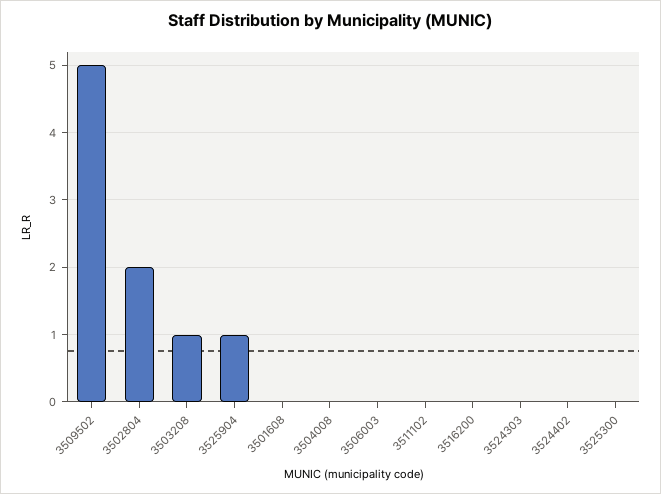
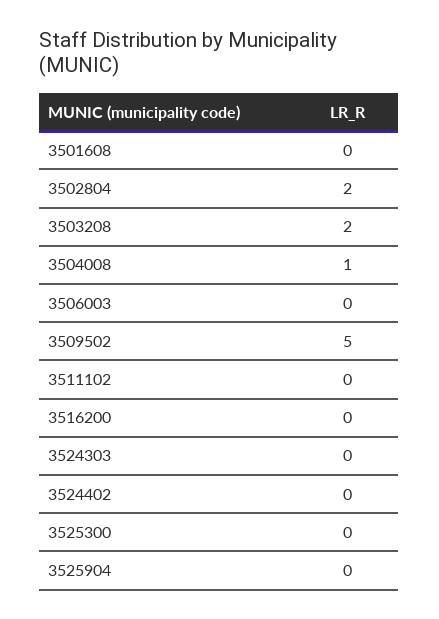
  {
    "3509502": 5,
    "3502804": 2,
-   "3503208": 1,
+   "3503208": 2,
-   "3525904": 1,
+   "3525904": 0,
    "3501608": 0,
-   "3504008": 0,
+   "3504008": 1,
    "3506003": 0,
    "3511102": 0,
    "3516200": 0,
    "3524303": 0,
    "3524402": 0,
    "3525300": 0
  }

